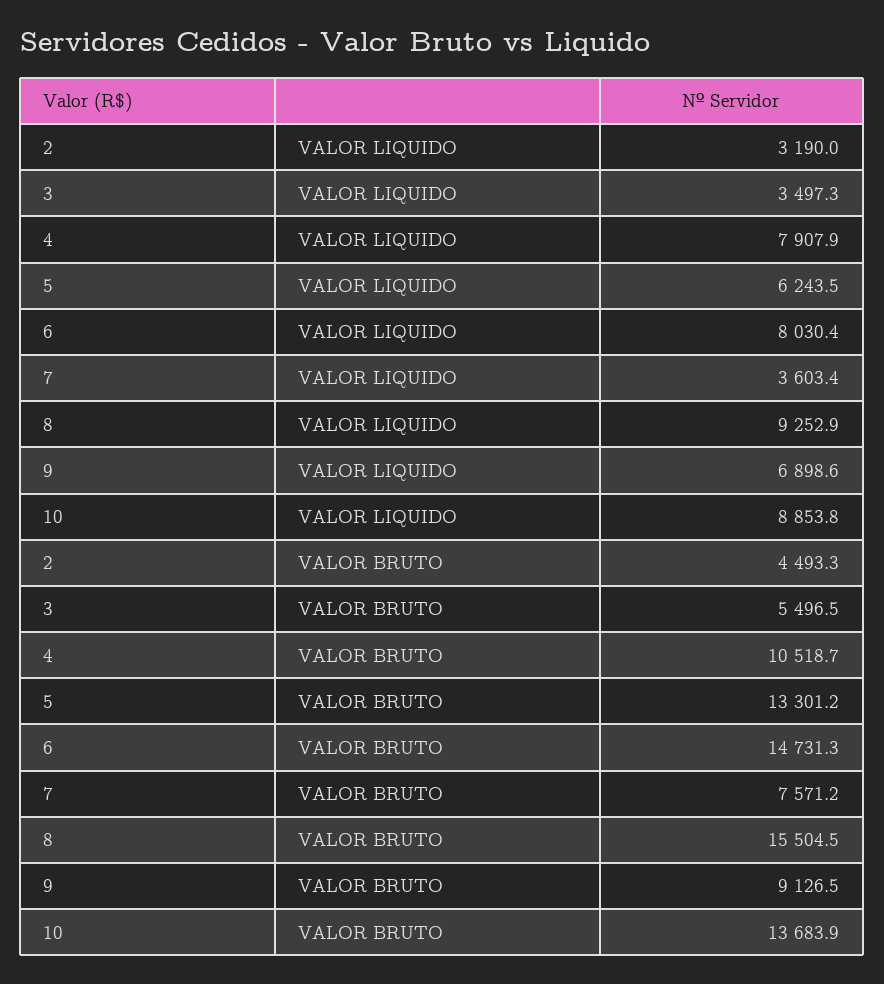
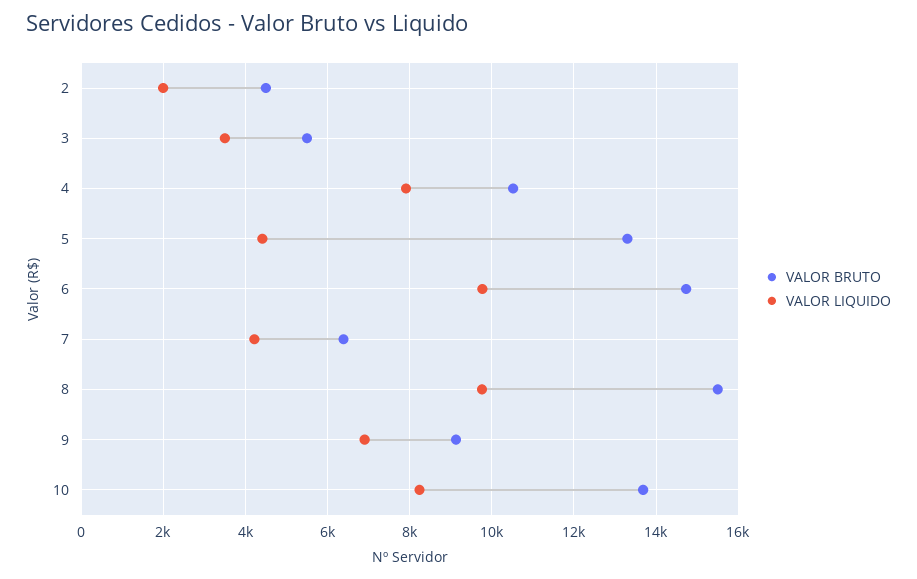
  {
    "VALOR LIQUIDO": {
-     "2": 3190,
+     "2": 2000,
      "3": 3497.3,
      "4": 7907.9,
-     "5": 6243.5,
+     "5": 4400,
-     "6": 8030.4,
+     "6": 9800,
-     "7": 3603.4,
+     "7": 4200,
-     "8": 9252.9,
+     "8": 9800,
      "9": 6898.6,
-     "10": 8853.8
+     "10": 8200
    },
    "VALOR BRUTO": {
      "2": 4493.3,
      "3": 5496.5,
      "4": 10518.7,
      "5": 13301.2,
      "6": 14731.3,
-     "7": 7571.2,
+     "7": 6400,
      "8": 15504.5,
      "9": 9126.5,
      "10": 13683.9
    }
  }

